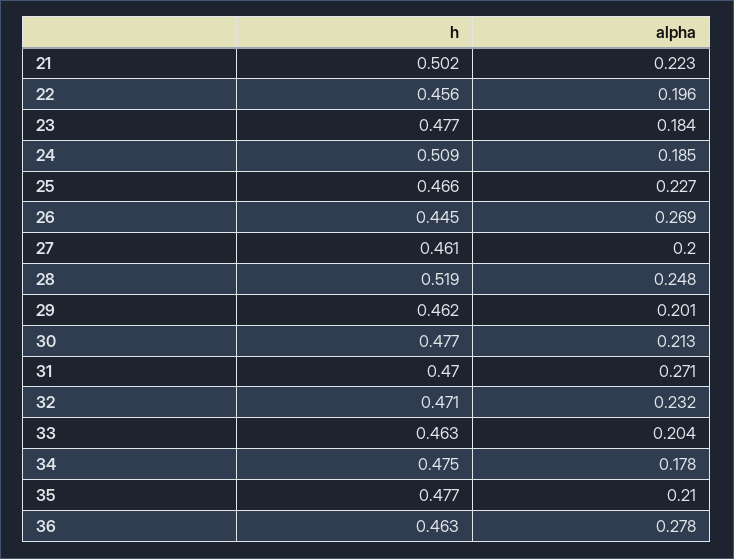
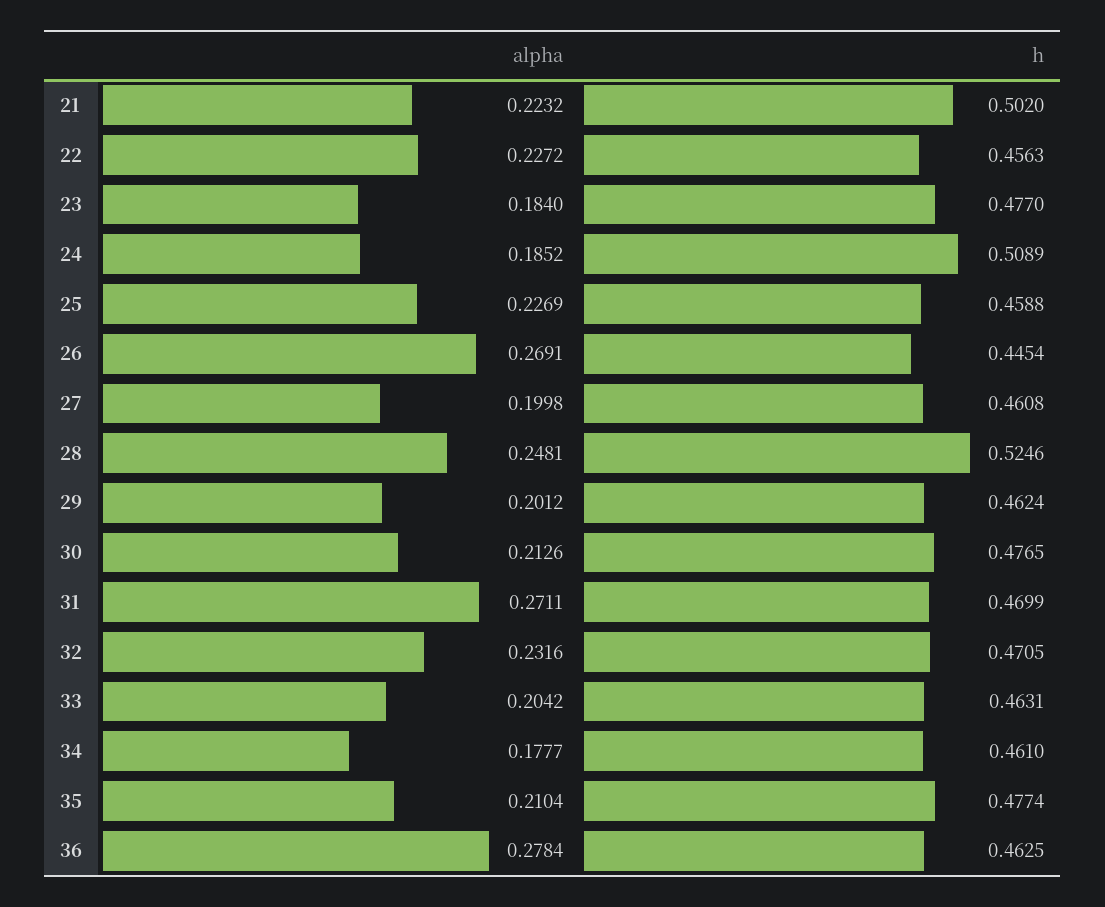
  {
    "h": {
      "21": 0.502,
      "22": 0.4563,
      "23": 0.477,
      "24": 0.5089,
-     "25": 0.466,
+     "25": 0.4588,
      "26": 0.4454,
      "27": 0.4608,
-     "28": 0.519,
+     "28": 0.5246,
      "29": 0.4624,
      "30": 0.4765,
      "31": 0.4699,
      "32": 0.4705,
      "33": 0.4631,
-     "34": 0.475,
+     "34": 0.461,
      "35": 0.4774,
      "36": 0.4625
    },
    "alpha": {
      "21": 0.2232,
-     "22": 0.196,
+     "22": 0.2272,
      "23": 0.184,
      "24": 0.1852,
      "25": 0.2269,
      "26": 0.2691,
      "27": 0.1998,
      "28": 0.2481,
      "29": 0.2012,
      "30": 0.2126,
      "31": 0.2711,
      "32": 0.2316,
      "33": 0.2042,
      "34": 0.1777,
      "35": 0.2104,
      "36": 0.2784
    }
  }

